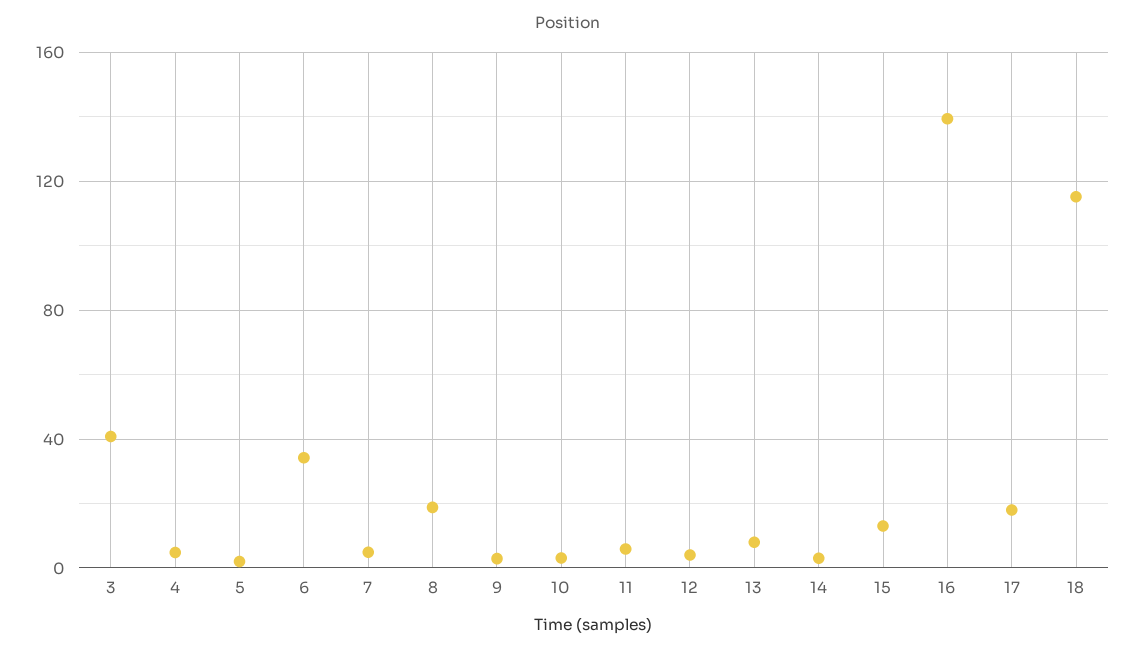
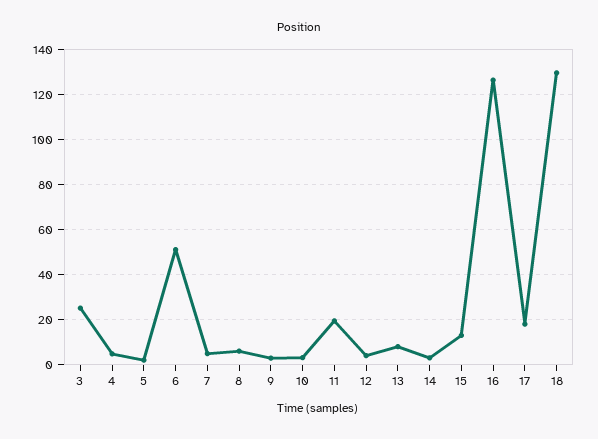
  {
-   "3": 40,
+   "3": 25,
    "4": 5,
    "5": 0,
-   "6": 35,
+   "6": 50,
    "7": 5,
-   "8": 20,
+   "8": 5,
    "9": 5,
    "10": 5,
-   "11": 5,
+   "11": 20,
    "12": 5,
    "13": 10,
    "14": 5,
    "15": 15,
-   "16": 140,
+   "16": 125,
    "17": 20,
-   "18": 115
+   "18": 130
  }

